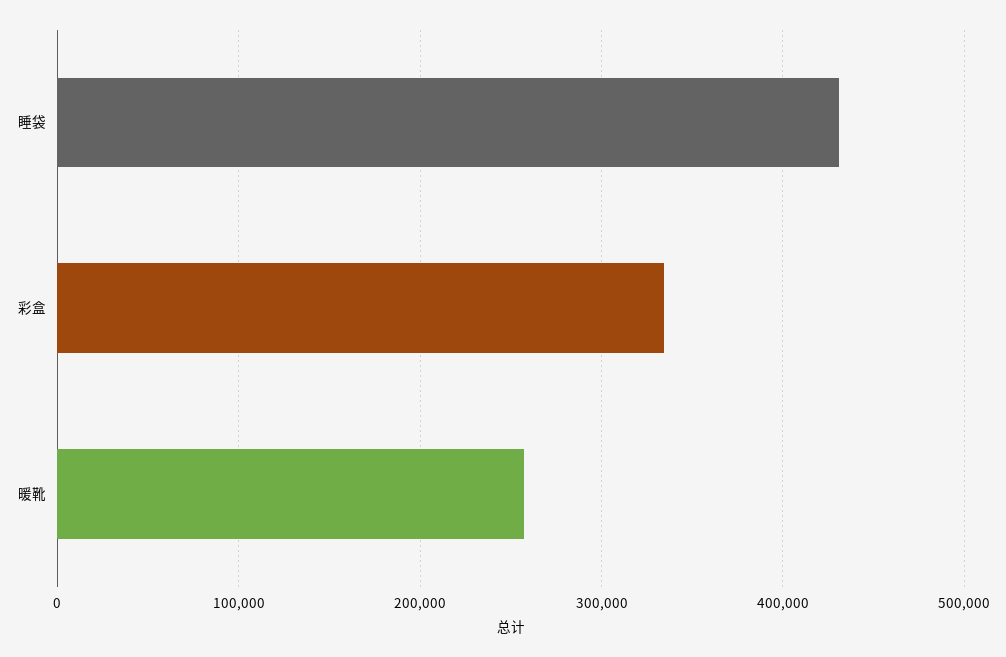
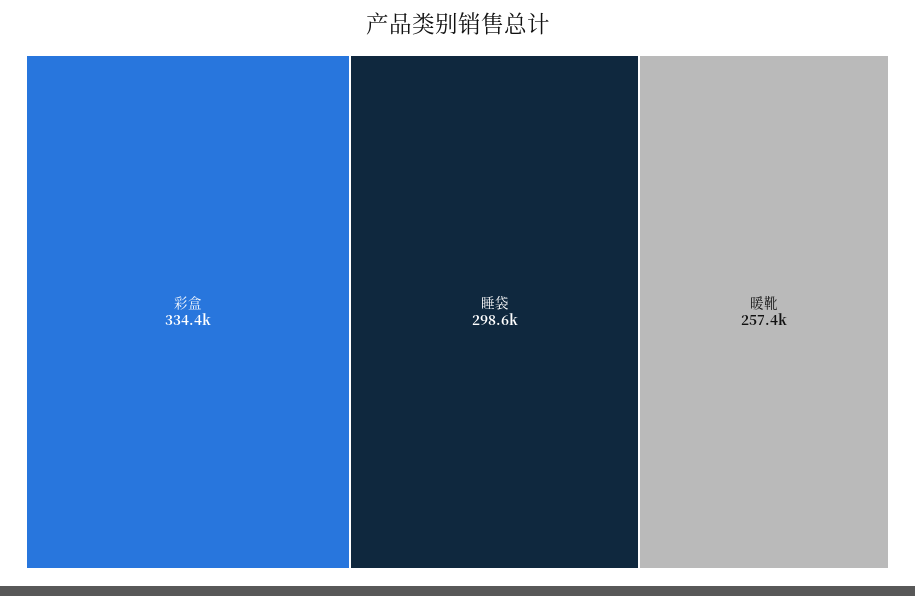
  {
-   "睡袋": 430000,
+   "睡袋": 298600,
    "彩盒": 334400,
    "暖靴": 257400
  }

